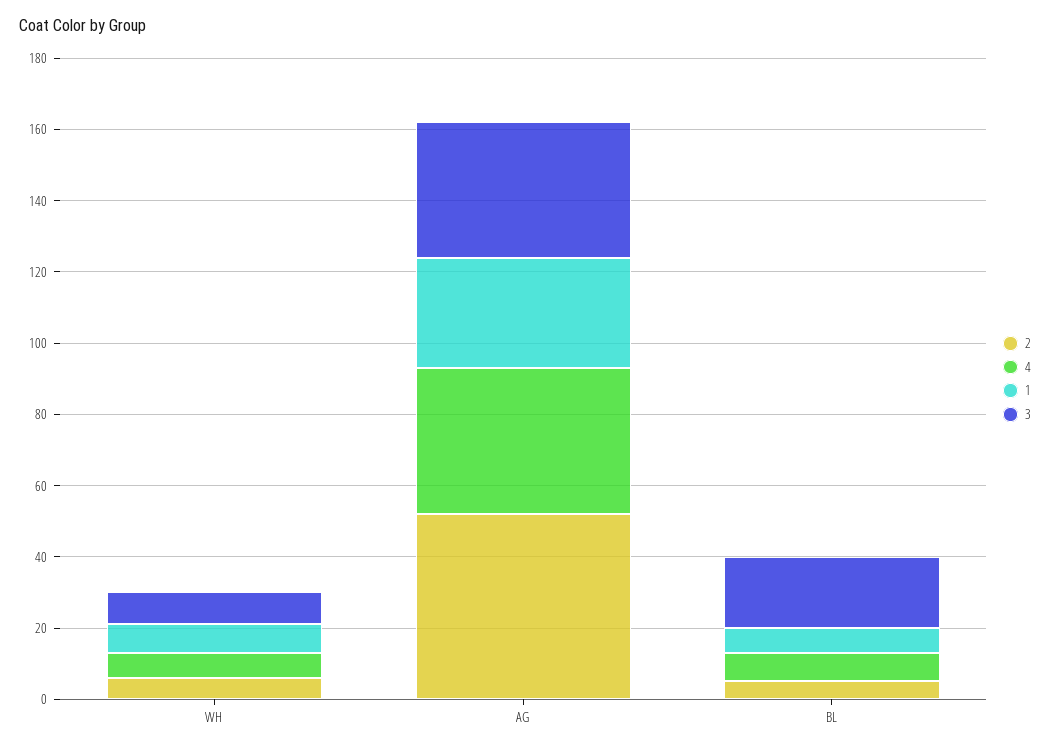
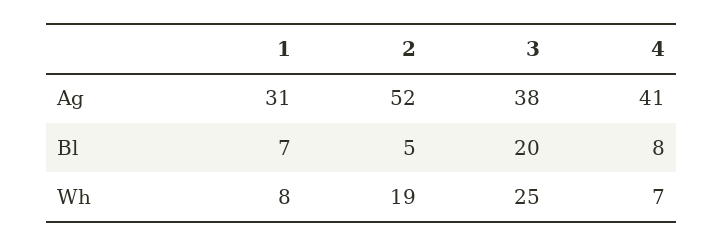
  {
    "2": {
-     "WH": 5,
+     "WH": 19,
      "AG": 52,
      "BL": 5
    },
    "4": {
      "WH": 7,
      "AG": 41,
      "BL": 8
    },
    "1": {
      "WH": 8,
      "AG": 31,
      "BL": 7
    },
    "3": {
-     "WH": 10,
+     "WH": 25,
      "AG": 38,
      "BL": 20
    }
  }

